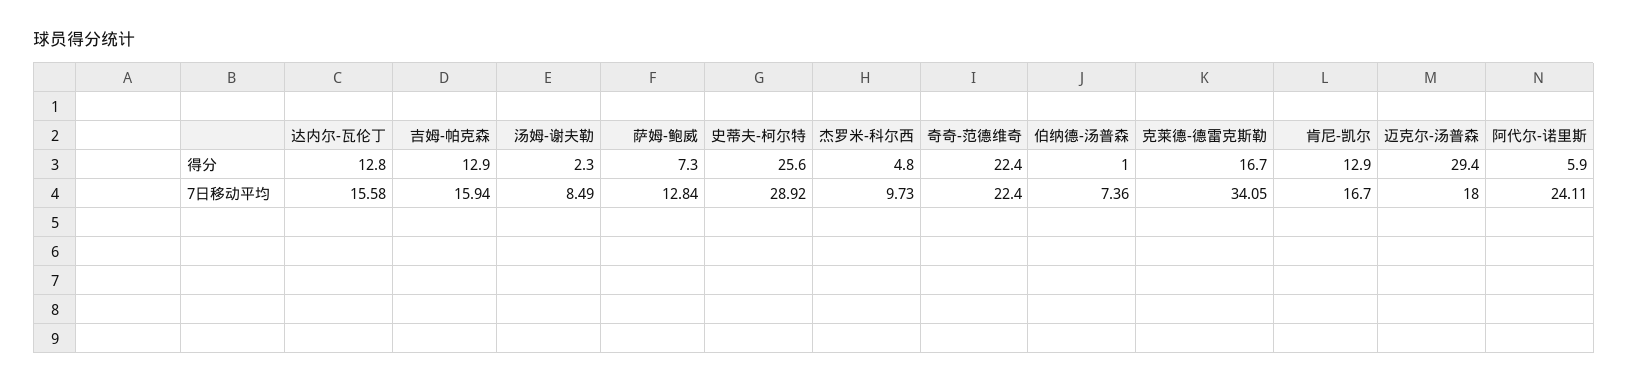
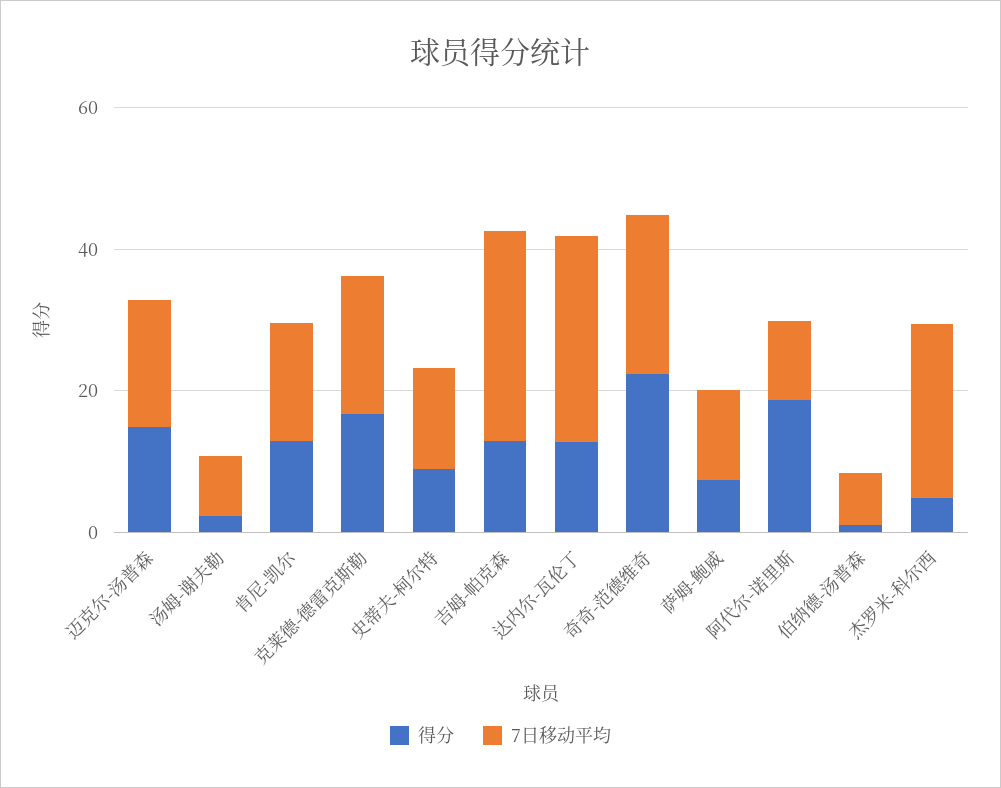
  {
    "得分": {
      "达内尔-瓦伦丁": 12.8,
      "吉姆-帕克森": 12.9,
      "汤姆-谢夫勒": 2.3,
      "萨姆-鲍威": 7.3,
-     "史蒂夫-柯尔特": 25.6,
+     "史蒂夫-柯尔特": 10,
      "杰罗米-科尔西": 4.8,
      "奇奇-范德维奇": 22.4,
      "伯纳德-汤普森": 1,
      "克莱德-德雷克斯勒": 16.7,
      "肯尼-凯尔": 12.9,
-     "迈克尔-汤普森": 29.4,
+     "迈克尔-汤普森": 15,
-     "阿代尔-诺里斯": 5.9
+     "阿代尔-诺里斯": 20
    },
    "7日移动平均": {
-     "达内尔-瓦伦丁": 15.58,
+     "达内尔-瓦伦丁": 30,
-     "吉姆-帕克森": 15.94,
+     "吉姆-帕克森": 30,
      "汤姆-谢夫勒": 8.49,
      "萨姆-鲍威": 12.84,
-     "史蒂夫-柯尔特": 28.92,
+     "史蒂夫-柯尔特": 15,
-     "杰罗米-科尔西": 9.73,
+     "杰罗米-科尔西": 25,
      "奇奇-范德维奇": 22.4,
      "伯纳德-汤普森": 7.36,
-     "克莱德-德雷克斯勒": 34.05,
+     "克莱德-德雷克斯勒": 20,
      "肯尼-凯尔": 16.7,
      "迈克尔-汤普森": 18,
-     "阿代尔-诺里斯": 24.11
+     "阿代尔-诺里斯": 10
    }
  }

